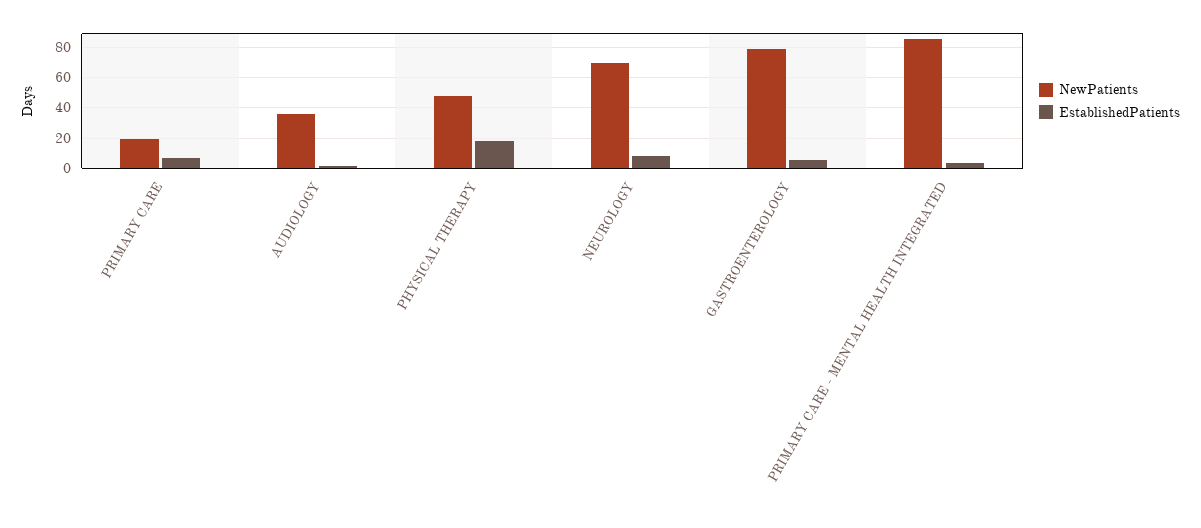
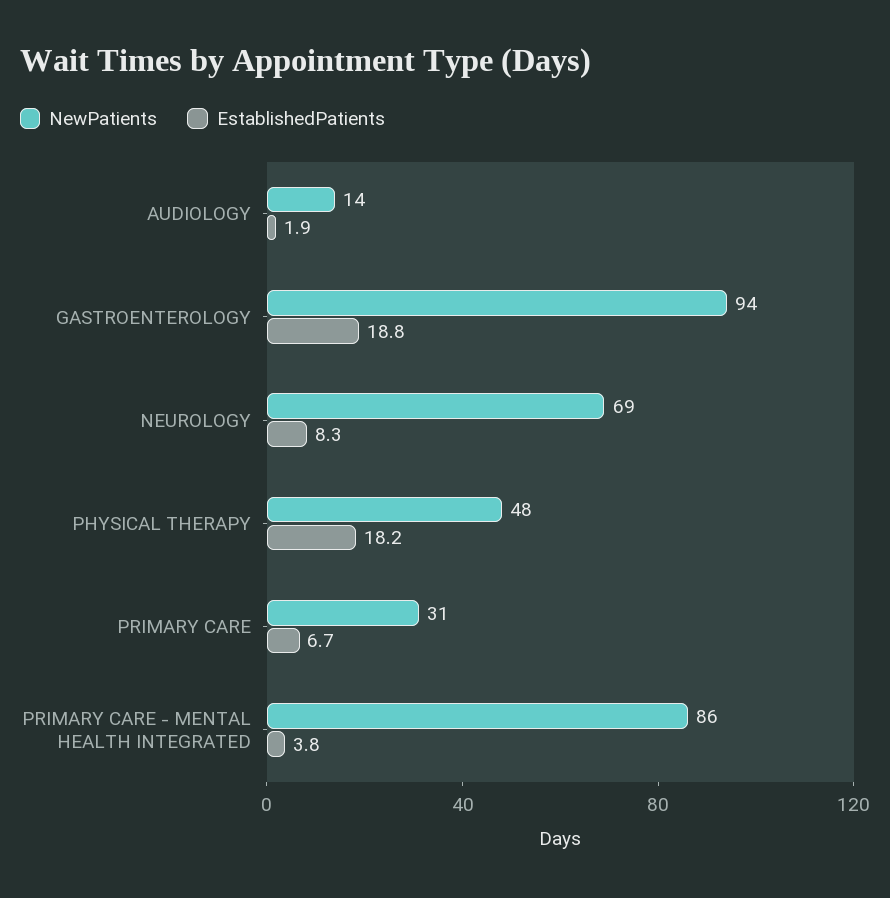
  {
    "NewPatients": {
-     "PRIMARY CARE": 20,
+     "PRIMARY CARE": 31,
-     "AUDIOLOGY": 35,
+     "AUDIOLOGY": 14,
      "PHYSICAL THERAPY": 48,
      "NEUROLOGY": 69,
-     "GASTROENTEROLOGY": 80,
+     "GASTROENTEROLOGY": 94,
      "PRIMARY CARE - MENTAL HEALTH INTEGRATED": 86
    },
    "EstablishedPatients": {
      "PRIMARY CARE": 6.7,
      "AUDIOLOGY": 1.9,
      "PHYSICAL THERAPY": 18.2,
      "NEUROLOGY": 8.3,
-     "GASTROENTEROLOGY": 5,
+     "GASTROENTEROLOGY": 18.8,
      "PRIMARY CARE - MENTAL HEALTH INTEGRATED": 3.8
    }
  }

